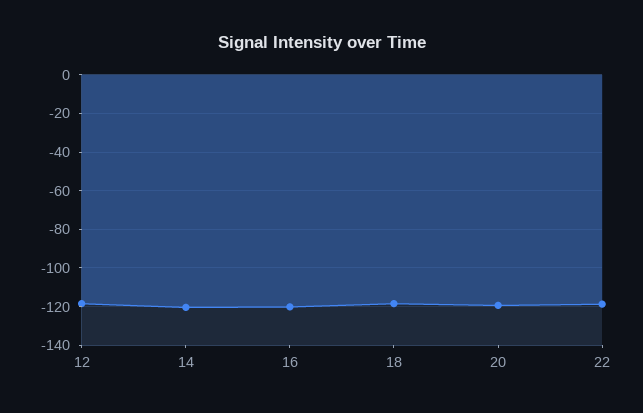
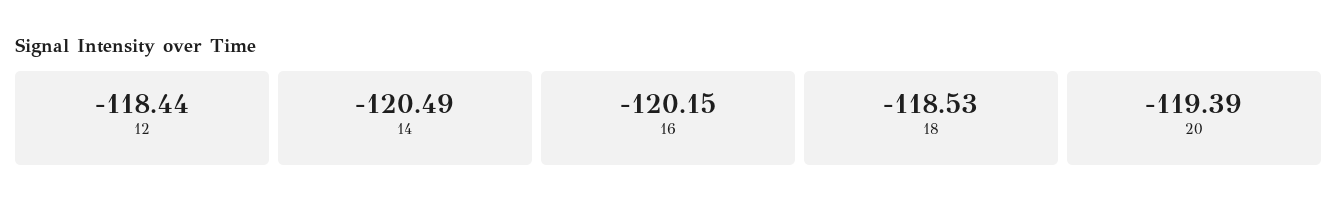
  {
    "12": -118.44,
    "14": -120.49,
    "16": -120.15,
    "18": -118.53,
-   "20": -119.39,
+   "20": -119.39
-   "22": -120
  }

